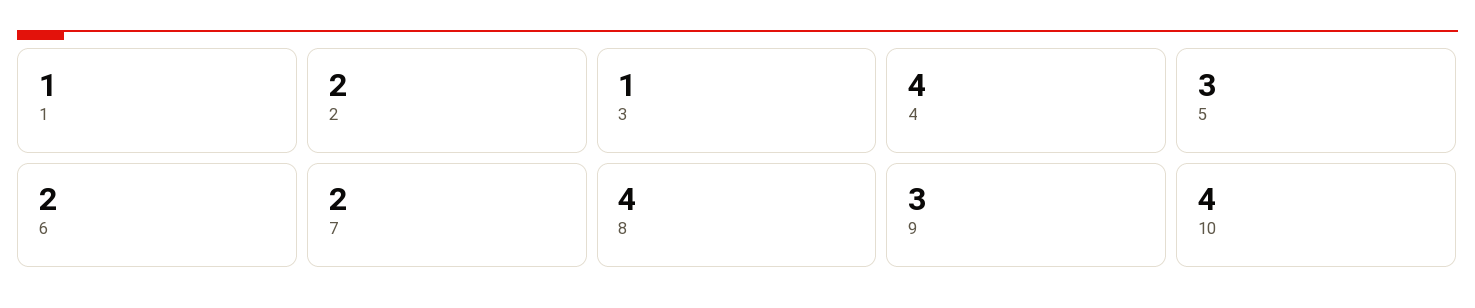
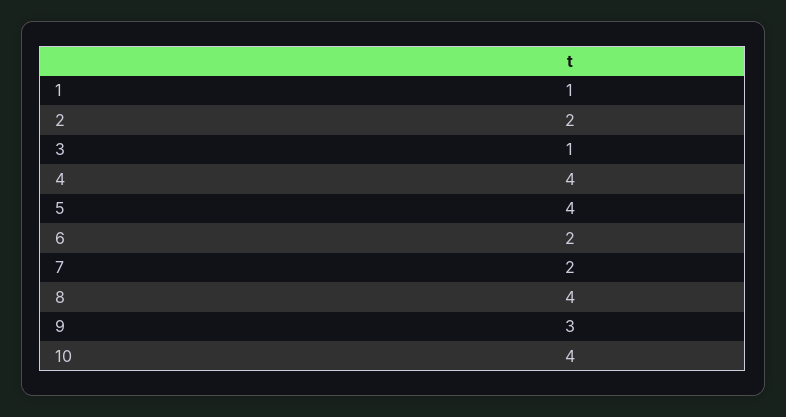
  {
    "1": 1,
    "2": 2,
    "3": 1,
    "4": 4,
-   "5": 3,
+   "5": 4,
    "6": 2,
    "7": 2,
    "8": 4,
    "9": 3,
    "10": 4
  }

